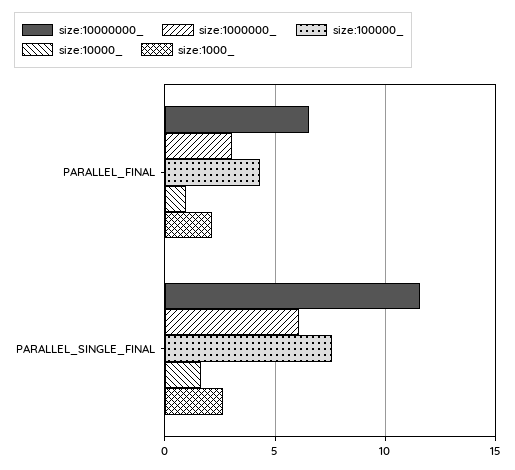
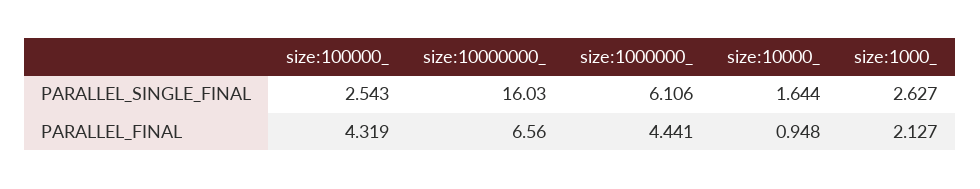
  {
    "size:10000000_": {
      "PARALLEL_FINAL": 6.56,
-     "PARALLEL_SINGLE_FINAL": 11.5
+     "PARALLEL_SINGLE_FINAL": 16.03
    },
    "size:1000000_": {
-     "PARALLEL_FINAL": 3,
+     "PARALLEL_FINAL": 4.441,
      "PARALLEL_SINGLE_FINAL": 6.106
    },
    "size:100000_": {
      "PARALLEL_FINAL": 4.319,
-     "PARALLEL_SINGLE_FINAL": 7.5
+     "PARALLEL_SINGLE_FINAL": 2.543
    },
    "size:10000_": {
      "PARALLEL_FINAL": 0.948,
      "PARALLEL_SINGLE_FINAL": 1.644
    },
    "size:1000_": {
      "PARALLEL_FINAL": 2.127,
      "PARALLEL_SINGLE_FINAL": 2.627
    }
  }

